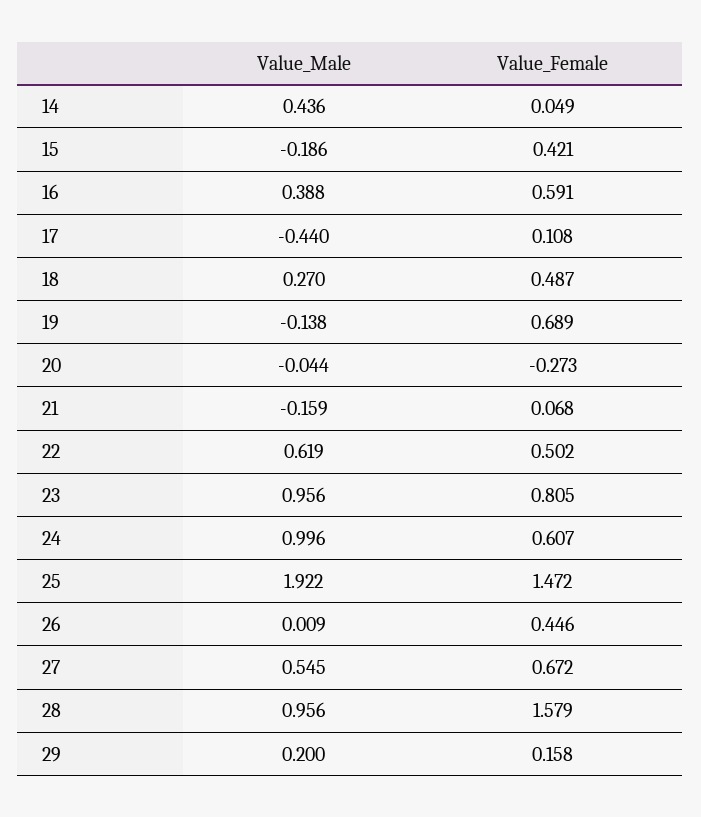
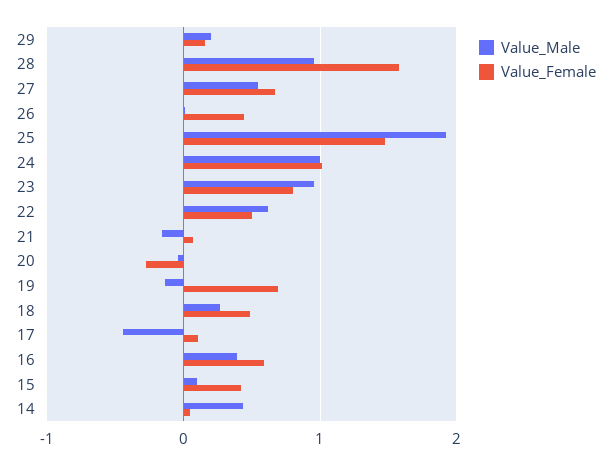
  {
    "Value_Male": {
      "14": 0.436,
-     "15": -0.186,
+     "15": 0.1,
      "16": 0.388,
      "17": -0.44,
      "18": 0.27,
      "19": -0.138,
      "20": -0.044,
      "21": -0.159,
      "22": 0.619,
      "23": 0.956,
      "24": 0.996,
      "25": 1.922,
      "26": 0.009,
      "27": 0.545,
      "28": 0.956,
      "29": 0.2
    },
    "Value_Female": {
      "14": 0.049,
      "15": 0.421,
      "16": 0.591,
      "17": 0.108,
      "18": 0.487,
      "19": 0.689,
      "20": -0.273,
      "21": 0.068,
      "22": 0.502,
      "23": 0.805,
-     "24": 0.607,
+     "24": 1,
      "25": 1.472,
      "26": 0.446,
      "27": 0.672,
      "28": 1.579,
      "29": 0.158
    }
  }

